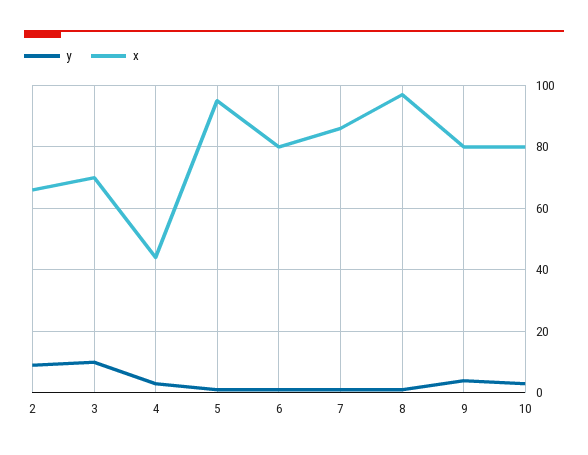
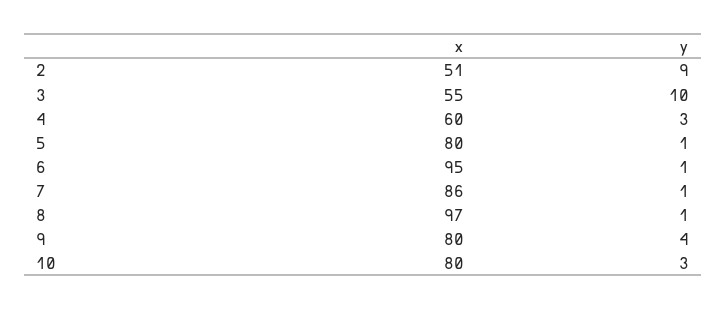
  {
    "y": {
      "2": 9,
      "3": 10,
      "4": 3,
      "5": 1,
      "6": 1,
      "7": 1,
      "8": 1,
      "9": 4,
      "10": 3
    },
    "x": {
-     "2": 65,
+     "2": 51,
-     "3": 70,
+     "3": 55,
-     "4": 45,
+     "4": 60,
-     "5": 95,
+     "5": 80,
-     "6": 80,
+     "6": 95,
      "7": 86,
      "8": 97,
      "9": 80,
      "10": 80
    }
  }

